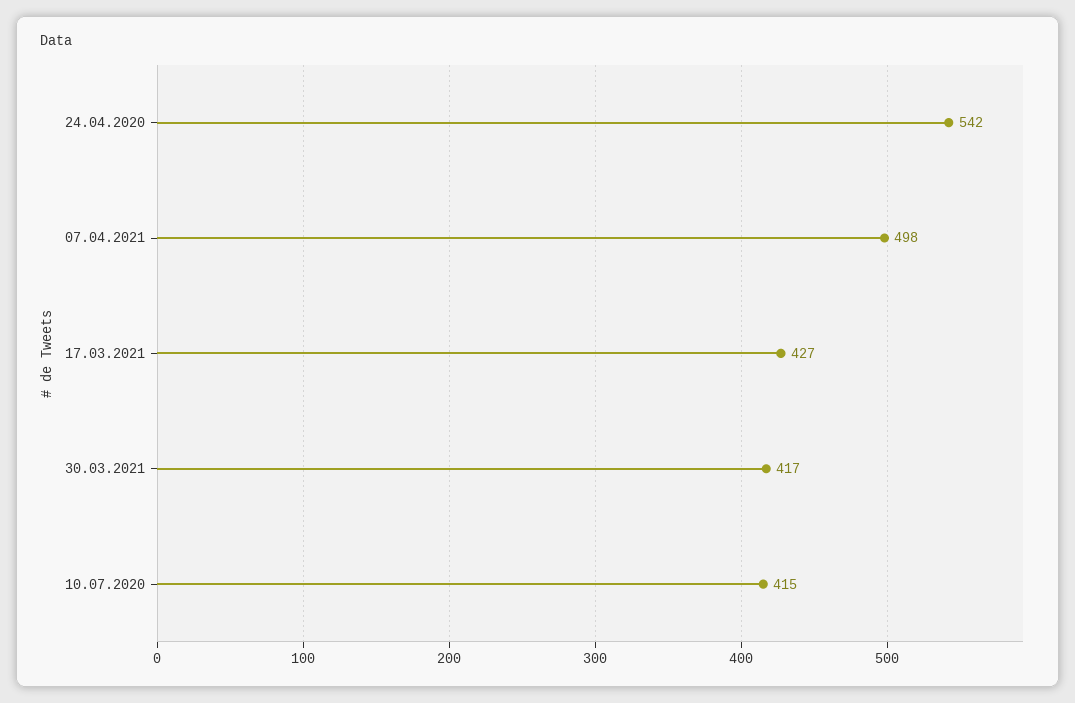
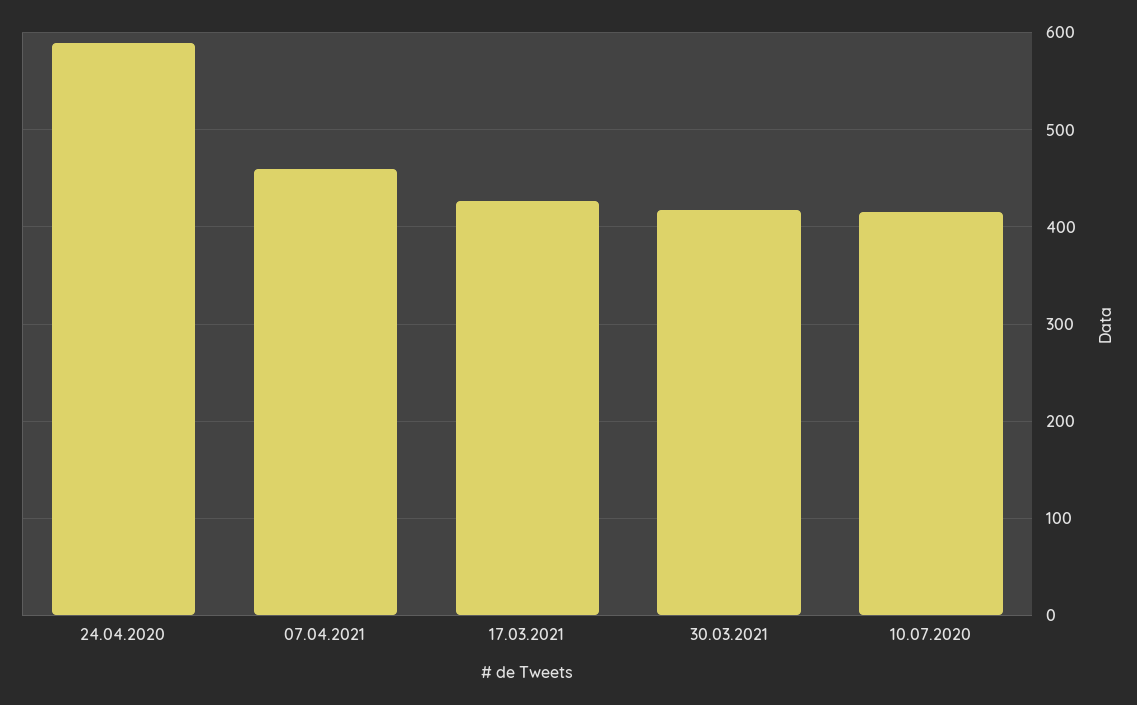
  {
-   "24.04.2020": 542,
+   "24.04.2020": 590,
-   "07.04.2021": 498,
+   "07.04.2021": 460,
    "17.03.2021": 427,
    "30.03.2021": 417,
    "10.07.2020": 415
  }

